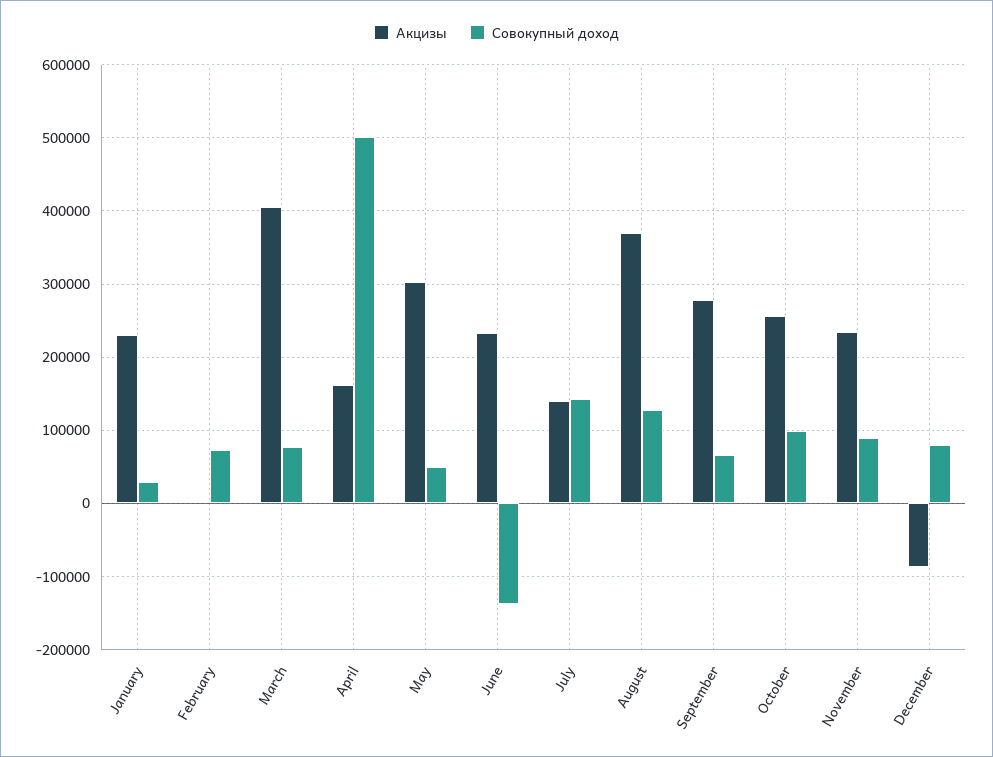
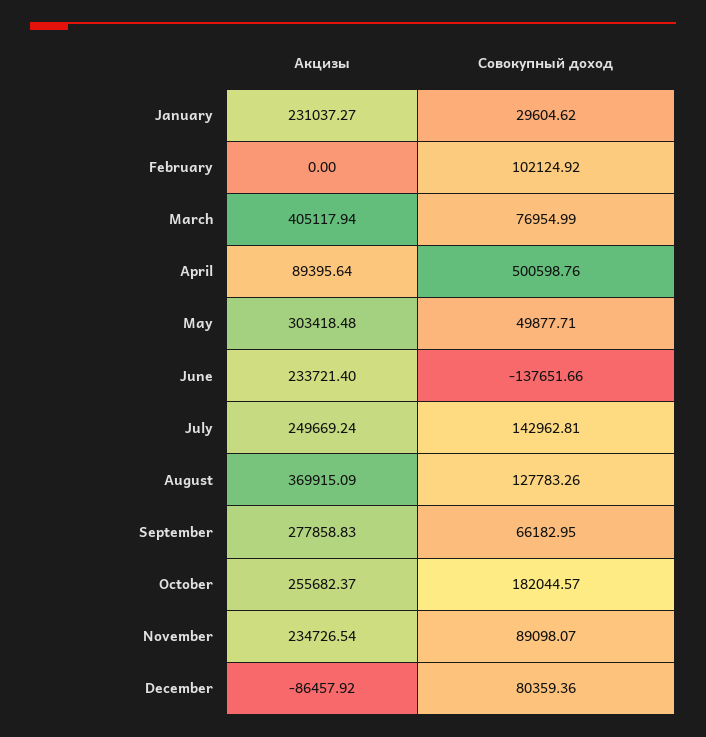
  {
    "Акцизы": {
      "January": 231037.27,
      "February": 0,
      "March": 405117.94,
-     "April": 160000,
+     "April": 89395.64,
      "May": 303418.48,
      "June": 233721.4,
-     "July": 140000,
+     "July": 249669.24,
      "August": 369915.09,
      "September": 277858.83,
      "October": 255682.37,
      "November": 234726.54,
      "December": -86457.92
    },
    "Совокупный доход": {
      "January": 29604.62,
-     "February": 70000,
+     "February": 102124.92,
      "March": 76954.99,
      "April": 500598.76,
      "May": 49877.71,
      "June": -137651.66,
      "July": 142962.81,
      "August": 127783.26,
      "September": 66182.95,
-     "October": 100000,
+     "October": 182044.57,
      "November": 89098.07,
      "December": 80359.36
    }
  }

